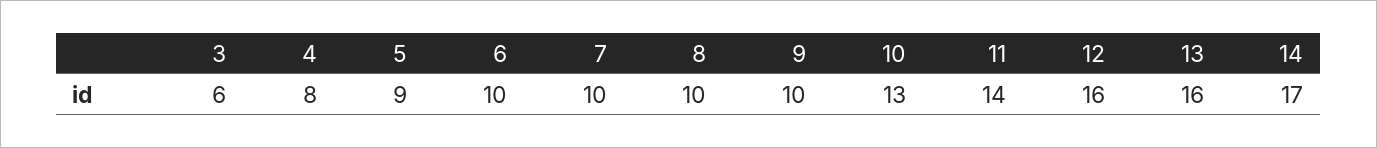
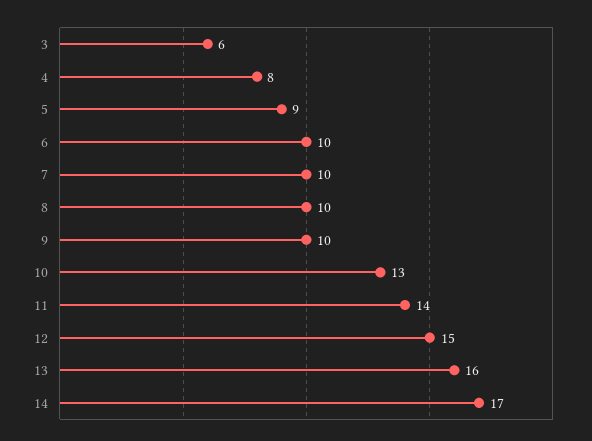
  {
    "3": 6,
    "4": 8,
    "5": 9,
    "6": 10,
    "7": 10,
    "8": 10,
    "9": 10,
    "10": 13,
    "11": 14,
-   "12": 16,
+   "12": 15,
    "13": 16,
    "14": 17
  }

